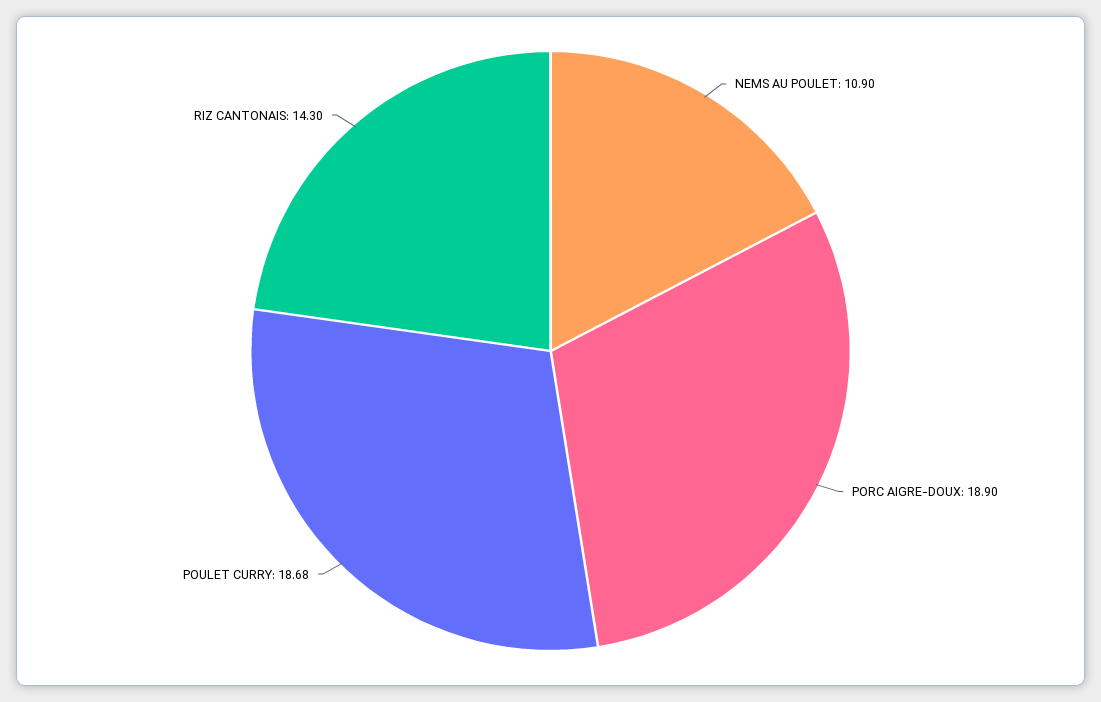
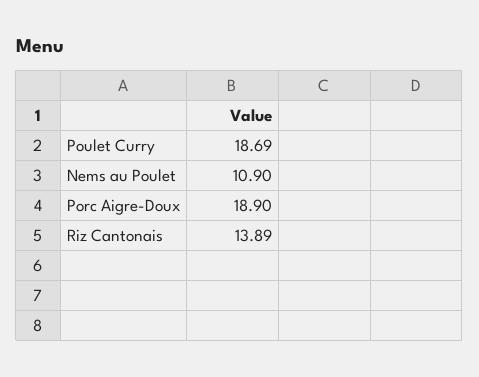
  {
    "NEMS AU POULET": 10.9,
    "PORC AIGRE-DOUX": 18.9,
-   "POULET CURRY": 18.68,
+   "POULET CURRY": 18.69,
-   "RIZ CANTONAIS": 14.3
+   "RIZ CANTONAIS": 13.89
  }

